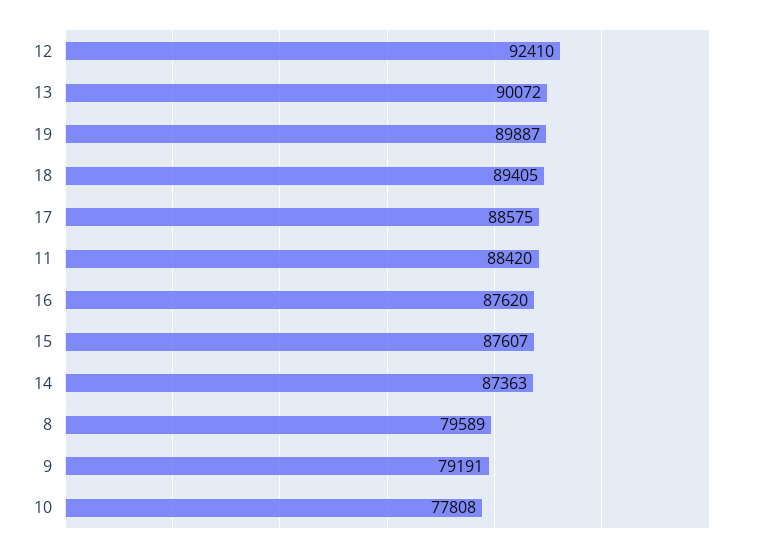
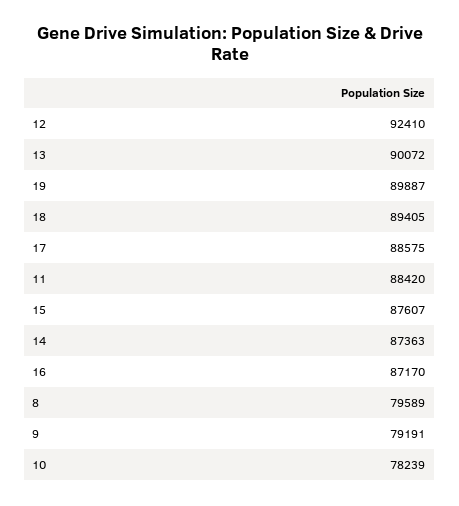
  {
    "12": 92410,
    "13": 90072,
    "19": 89887,
    "18": 89405,
    "17": 88575,
    "11": 88420,
-   "16": 87620,
+   "16": 87170,
    "15": 87607,
    "14": 87363,
    "8": 79589,
    "9": 79191,
-   "10": 77808
+   "10": 78239
  }

